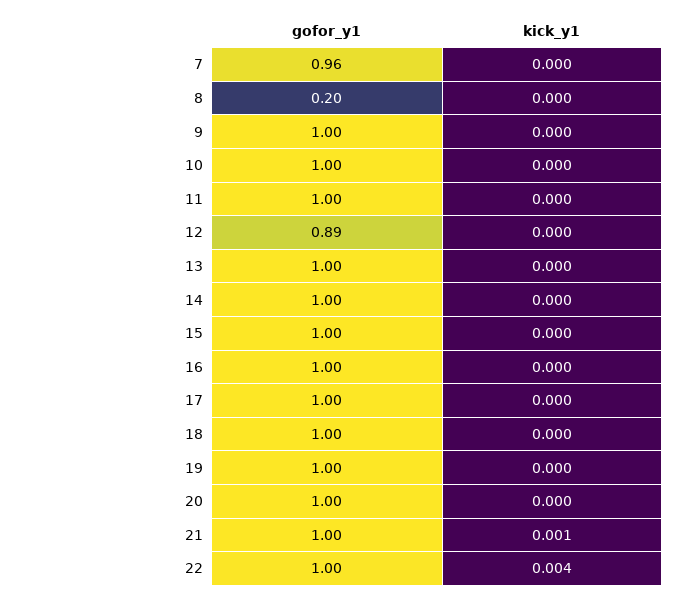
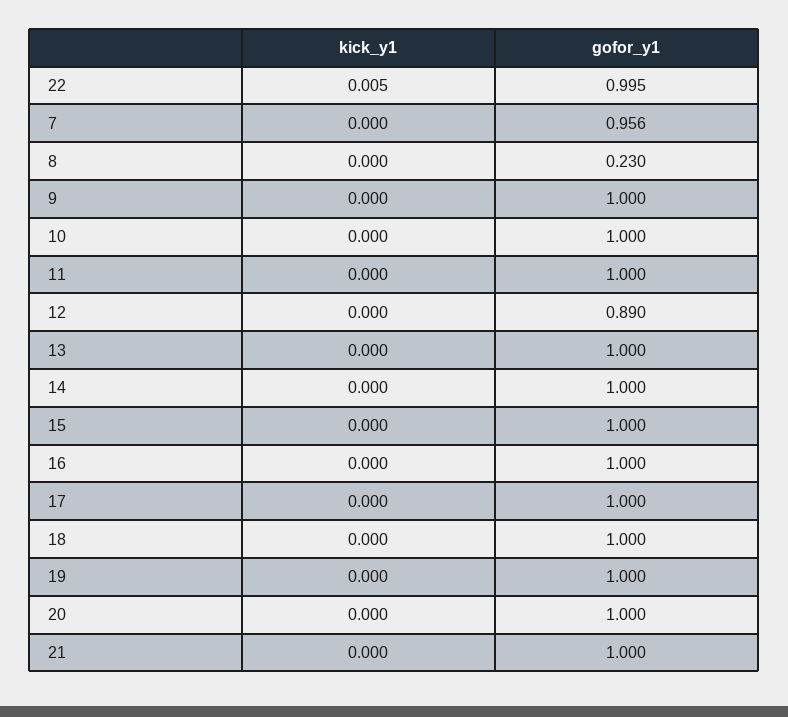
  {
    "gofor_y1": {
      "7": 0.956,
-     "8": 0.2,
+     "8": 0.23,
      "9": 1,
      "10": 1,
      "11": 1,
      "12": 0.89,
      "13": 1,
      "14": 1,
      "15": 1,
      "16": 1,
      "17": 1,
      "18": 1,
      "19": 1,
      "20": 1,
      "21": 1,
      "22": 0.995
    },
    "kick_y1": {
      "7": 0,
      "8": 0,
      "9": 0,
      "10": 0,
      "11": 0,
      "12": 0,
      "13": 0,
      "14": 0,
      "15": 0,
      "16": 0,
      "17": 0,
      "18": 0,
      "19": 0,
      "20": 0,
-     "21": 0.001,
+     "21": 0,
-     "22": 0.004
+     "22": 0.005
    }
  }

